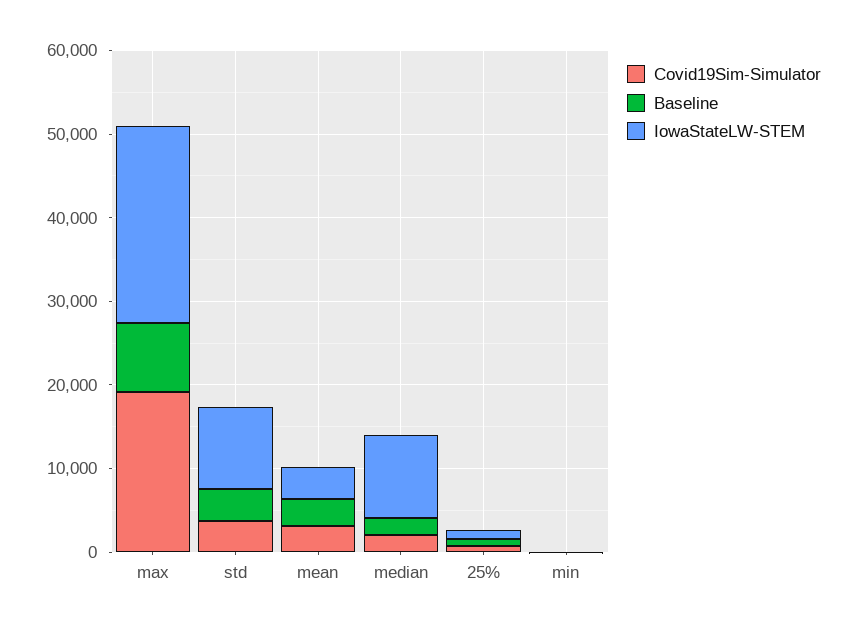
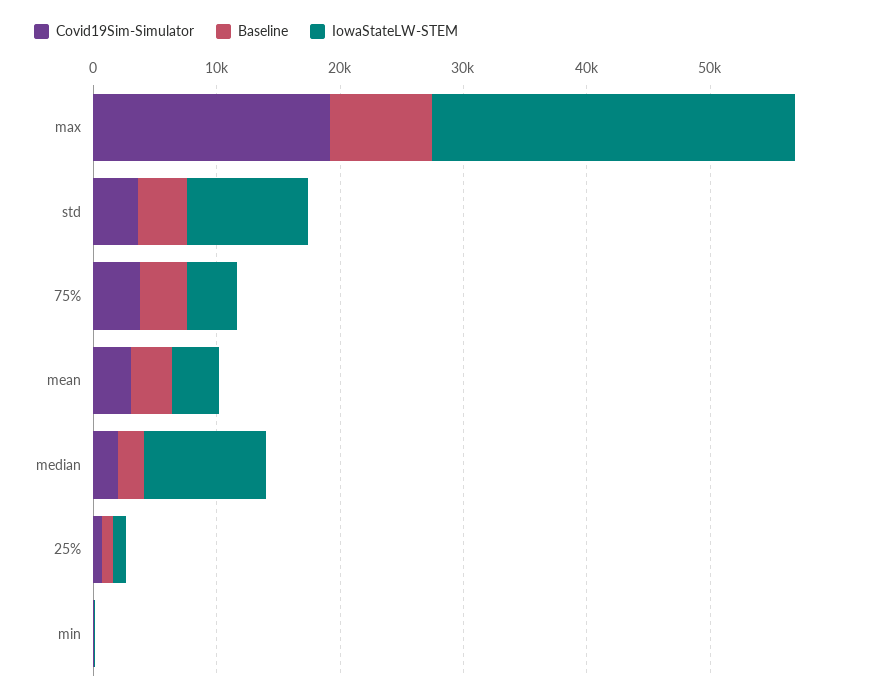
  {
    "Covid19Sim-Simulator": {
      "max": 20000,
      "std": 4000,
      "mean": 4000,
      "median": 2000,
      "25%": 0,
-     "min": 0
+     "min": 0,
+     "75%": 4000
    },
    "Baseline": {
      "max": 8000,
      "std": 4000,
      "mean": 4000,
      "median": 2000,
      "25%": 0,
-     "min": 0
+     "min": 0,
+     "75%": 4000
    },
    "IowaStateLW-STEM": {
-     "max": 24000,
+     "max": 30000,
      "std": 10000,
      "mean": 4000,
      "median": 10000,
      "25%": 2000,
-     "min": 0
+     "min": 0,
+     "75%": 4000
    }
  }

